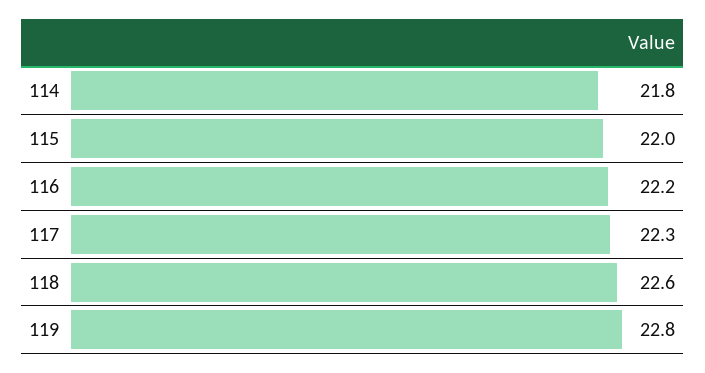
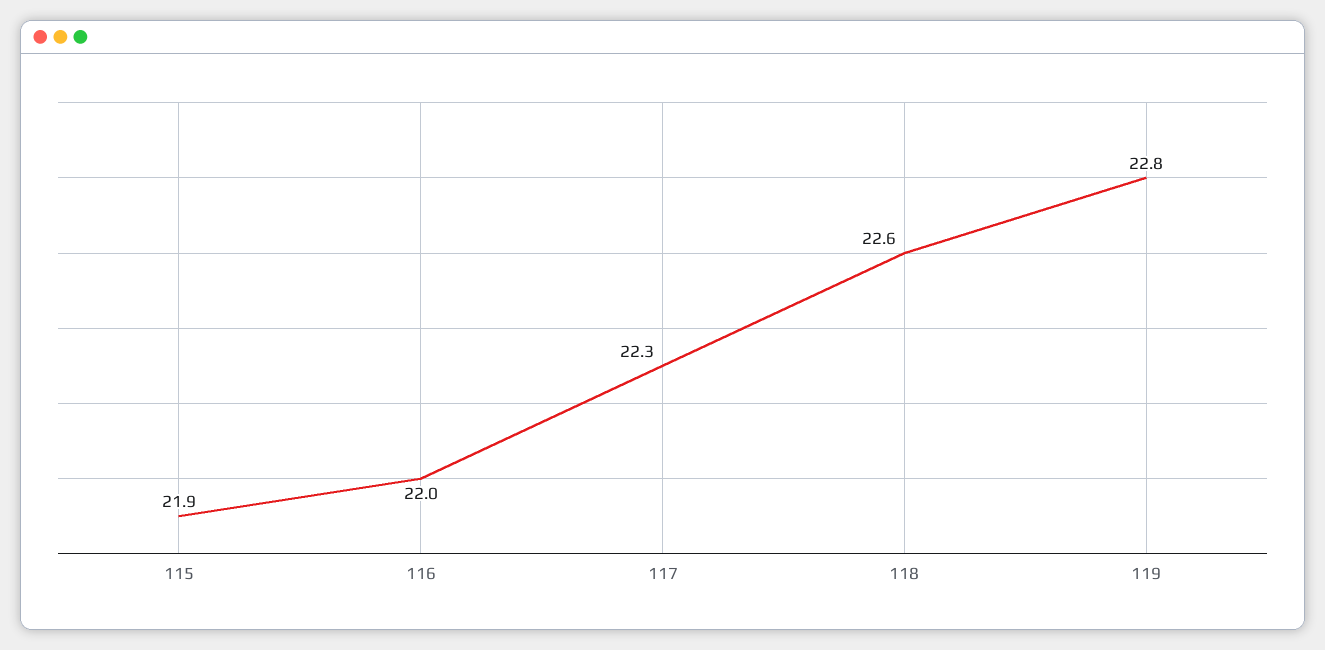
  {
-   "114": 21.8,
-   "115": 22,
+   "115": 21.9,
-   "116": 22.2,
+   "116": 22,
    "117": 22.3,
    "118": 22.6,
    "119": 22.8
  }

